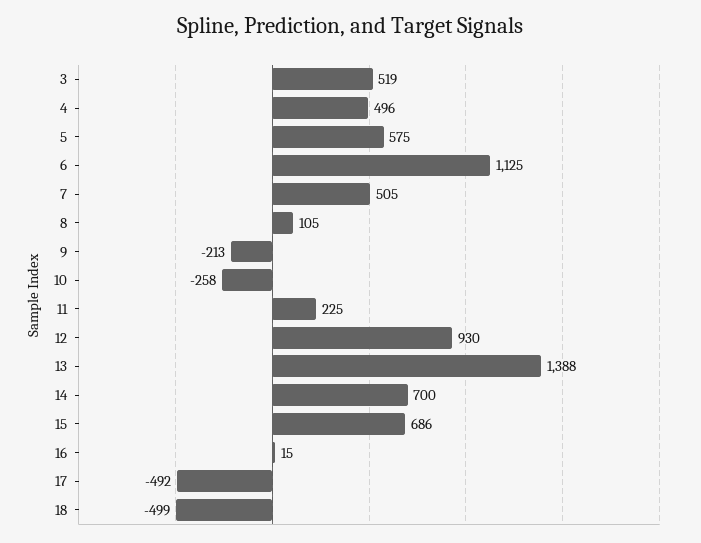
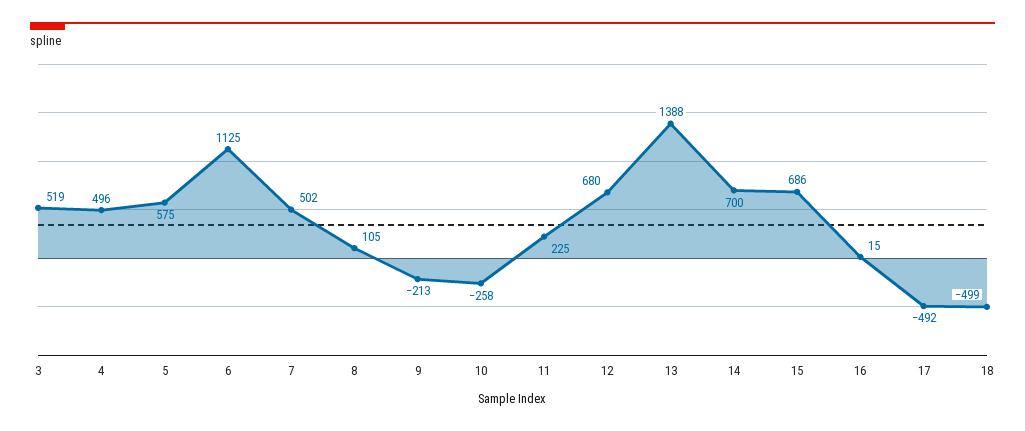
  {
    "3": 519,
    "4": 496,
    "5": 575,
    "6": 1125,
-   "7": 505,
+   "7": 502,
    "8": 105,
    "9": -213,
    "10": -258,
    "11": 225,
-   "12": 930,
+   "12": 680,
    "13": 1388,
    "14": 700,
    "15": 686,
    "16": 15,
    "17": -492,
    "18": -499
  }

